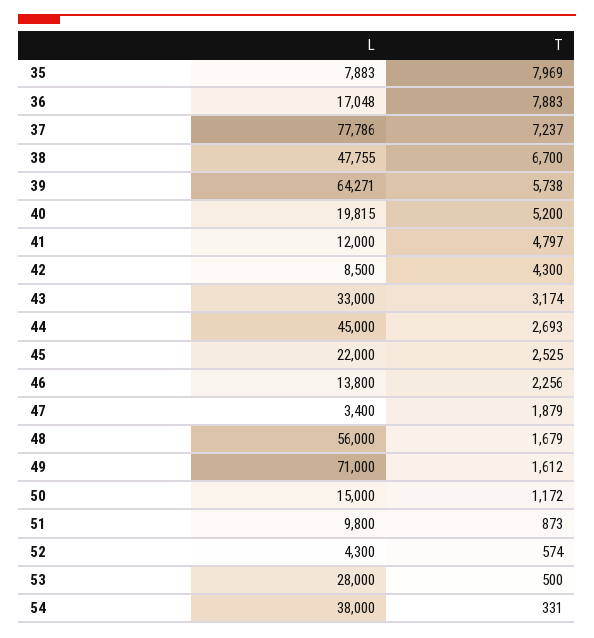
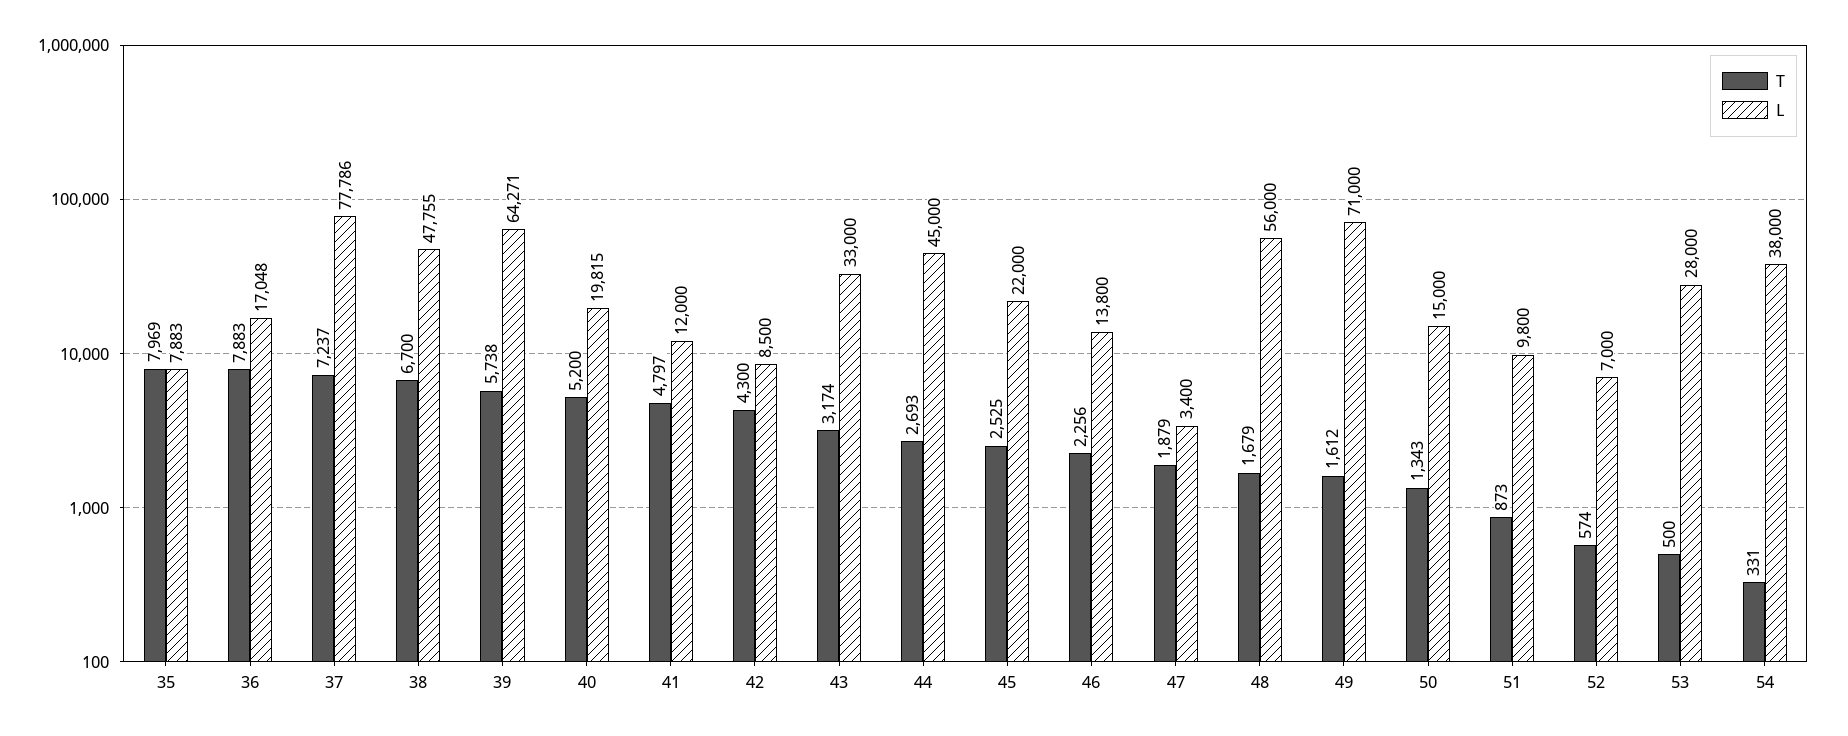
  {
    "L": {
      "35": 7883,
      "36": 17048,
      "37": 77786,
      "38": 47755,
      "39": 64271,
      "40": 19815,
      "41": 12000,
      "42": 8500,
      "43": 33000,
      "44": 45000,
      "45": 22000,
      "46": 13800,
      "47": 3400,
      "48": 56000,
      "49": 71000,
      "50": 15000,
      "51": 9800,
-     "52": 4300,
+     "52": 7000,
      "53": 28000,
      "54": 38000
    },
    "T": {
      "35": 7969,
      "36": 7883,
      "37": 7237,
      "38": 6700,
      "39": 5738,
      "40": 5200,
      "41": 4797,
      "42": 4300,
      "43": 3174,
      "44": 2693,
      "45": 2525,
      "46": 2256,
      "47": 1879,
      "48": 1679,
      "49": 1612,
-     "50": 1172,
+     "50": 1343,
      "51": 873,
      "52": 574,
      "53": 500,
      "54": 331
    }
  }

